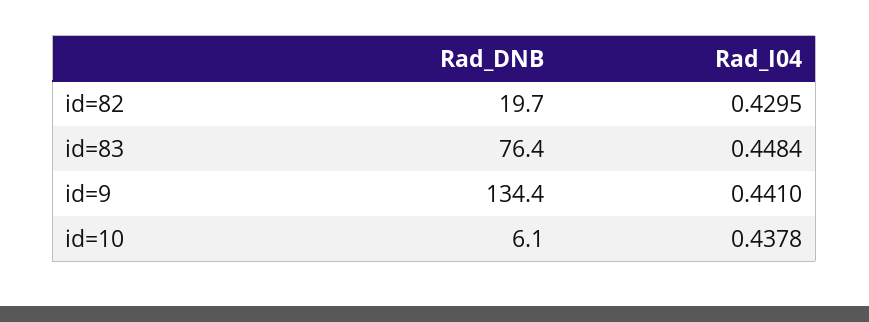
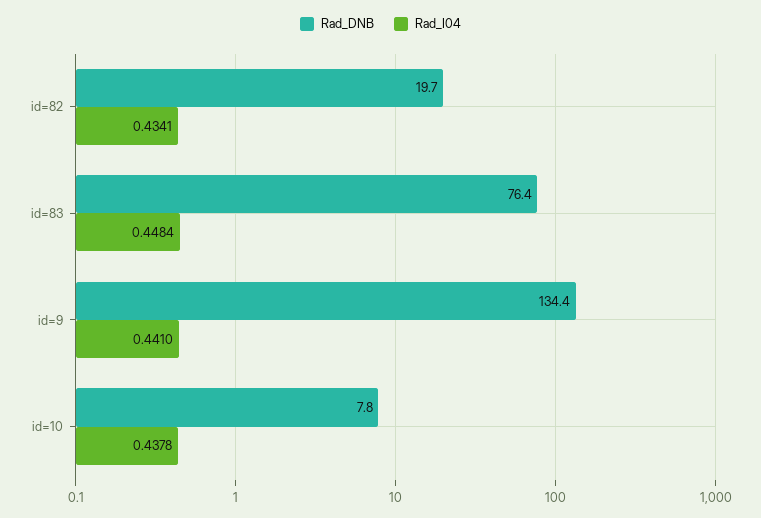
  {
    "Rad_DNB": {
      "id=82": 19.7,
      "id=83": 76.4,
      "id=9": 134.4,
-     "id=10": 6.1
+     "id=10": 7.8
    },
    "Rad_I04": {
-     "id=82": 0.4295,
+     "id=82": 0.4341,
      "id=83": 0.4484,
      "id=9": 0.441,
      "id=10": 0.4378
    }
  }

